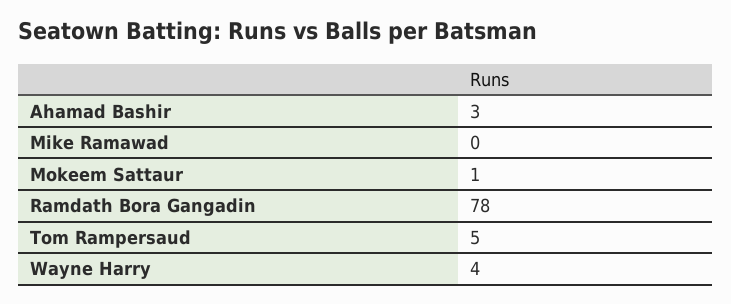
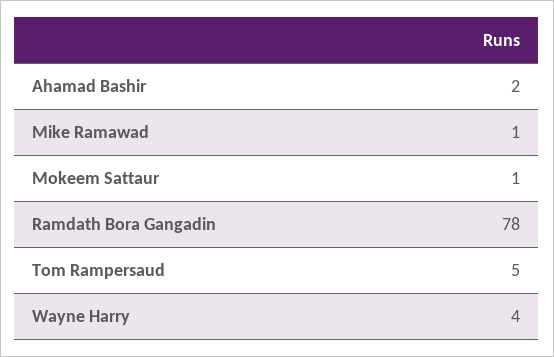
  {
-   "Ahamad Bashir": 3,
+   "Ahamad Bashir": 2,
-   "Mike Ramawad": 0,
+   "Mike Ramawad": 1,
    "Mokeem Sattaur": 1,
    "Ramdath Bora Gangadin": 78,
    "Tom Rampersaud": 5,
    "Wayne Harry": 4
  }

